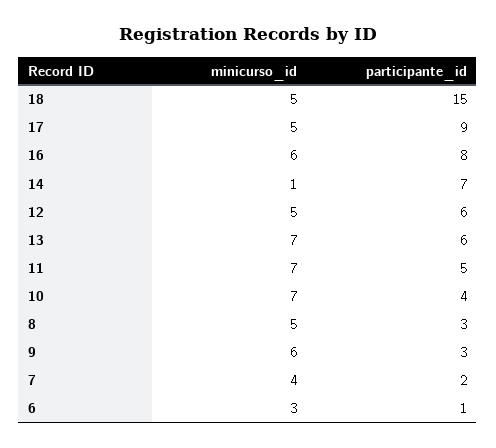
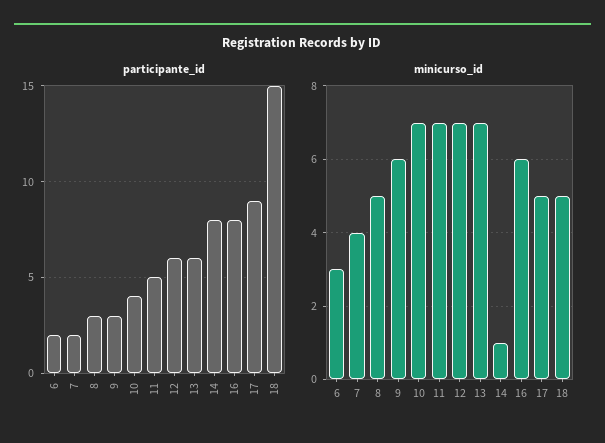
  {
    "minicurso_id": {
      "18": 5,
      "17": 5,
      "16": 6,
      "14": 1,
-     "12": 5,
+     "12": 7,
      "13": 7,
      "11": 7,
      "10": 7,
      "8": 5,
      "9": 6,
      "7": 4,
      "6": 3
    },
    "participante_id": {
      "18": 15,
      "17": 9,
      "16": 8,
-     "14": 7,
+     "14": 8,
      "12": 6,
      "13": 6,
      "11": 5,
      "10": 4,
      "8": 3,
      "9": 3,
      "7": 2,
-     "6": 1
+     "6": 2
    }
  }

